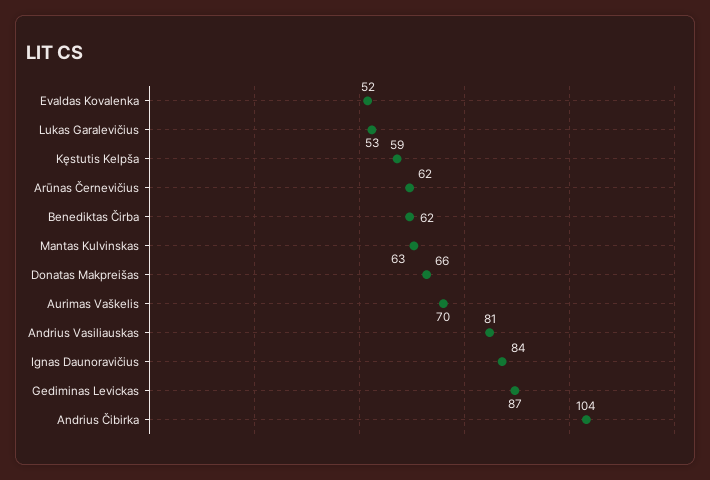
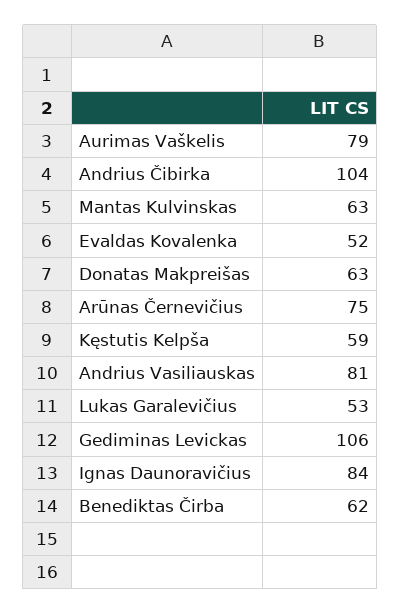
  {
    "Evaldas Kovalenka": 52,
    "Lukas Garalevičius": 53,
    "Kęstutis Kelpša": 59,
-   "Arūnas Černevičius": 62,
+   "Arūnas Černevičius": 75,
    "Benediktas Čirba": 62,
    "Mantas Kulvinskas": 63,
-   "Donatas Makpreišas": 66,
+   "Donatas Makpreišas": 63,
-   "Aurimas Vaškelis": 70,
+   "Aurimas Vaškelis": 79,
    "Andrius Vasiliauskas": 81,
    "Ignas Daunoravičius": 84,
-   "Gediminas Levickas": 87,
+   "Gediminas Levickas": 106,
    "Andrius Čibirka": 104
  }

